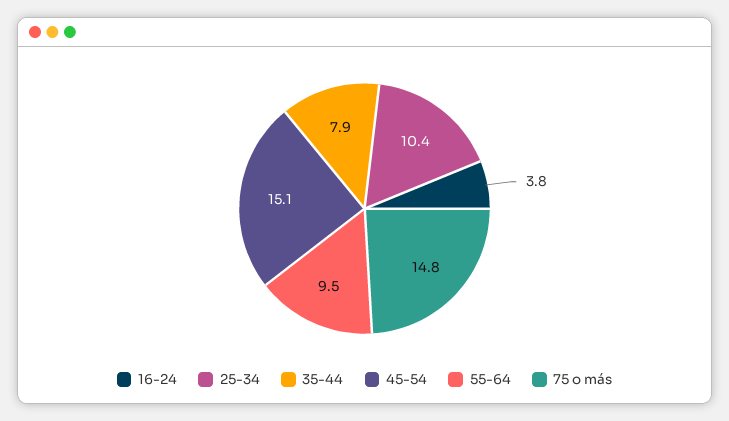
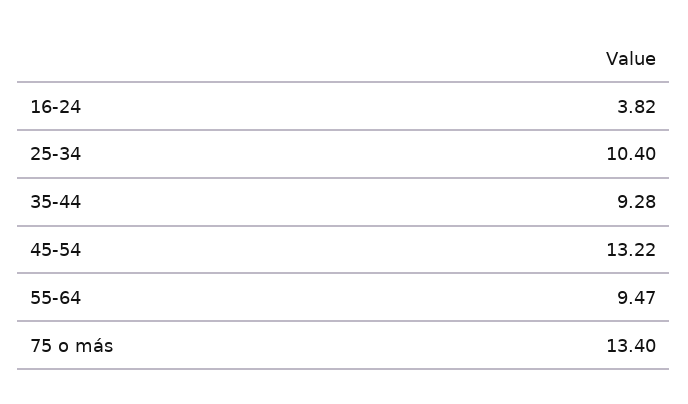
  {
    "16-24": 3.82,
    "25-34": 10.4,
-   "35-44": 7.9,
+   "35-44": 9.28,
-   "45-54": 15.1,
+   "45-54": 13.22,
    "55-64": 9.47,
-   "75 o más": 14.8
+   "75 o más": 13.4
  }

